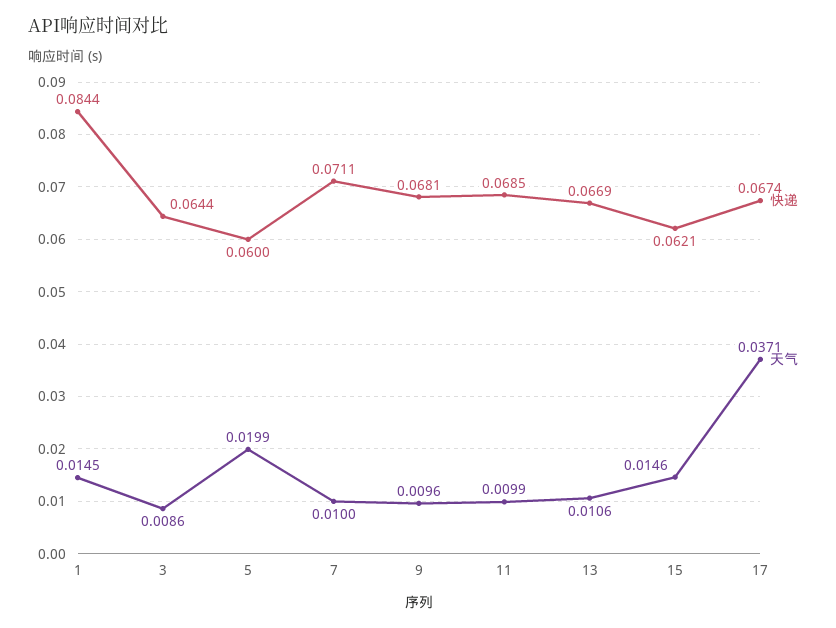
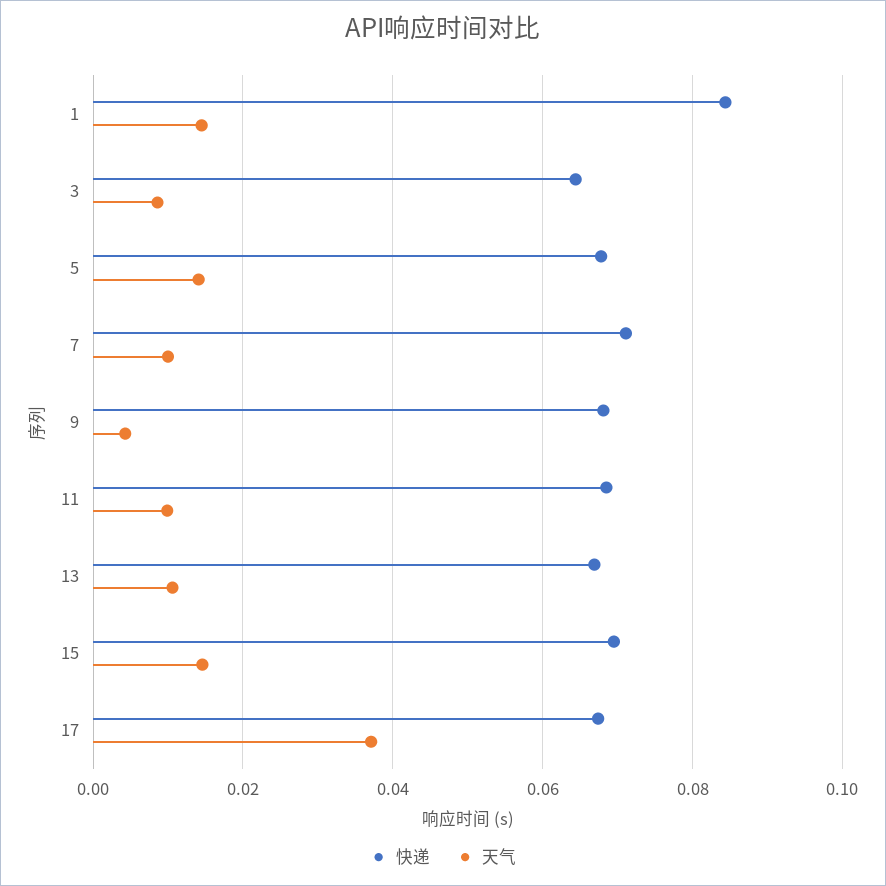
  {
    "快递": {
      "1": 0.0844,
      "3": 0.0644,
-     "5": 0.06,
+     "5": 0.068,
      "7": 0.0711,
      "9": 0.0681,
      "11": 0.0685,
      "13": 0.0669,
-     "15": 0.0621,
+     "15": 0.07,
      "17": 0.0674
    },
    "天气": {
      "1": 0.0145,
      "3": 0.0086,
-     "5": 0.0199,
+     "5": 0.014,
      "7": 0.01,
-     "9": 0.0096,
+     "9": 0.004,
      "11": 0.0099,
      "13": 0.0106,
      "15": 0.0146,
      "17": 0.0371
    }
  }

